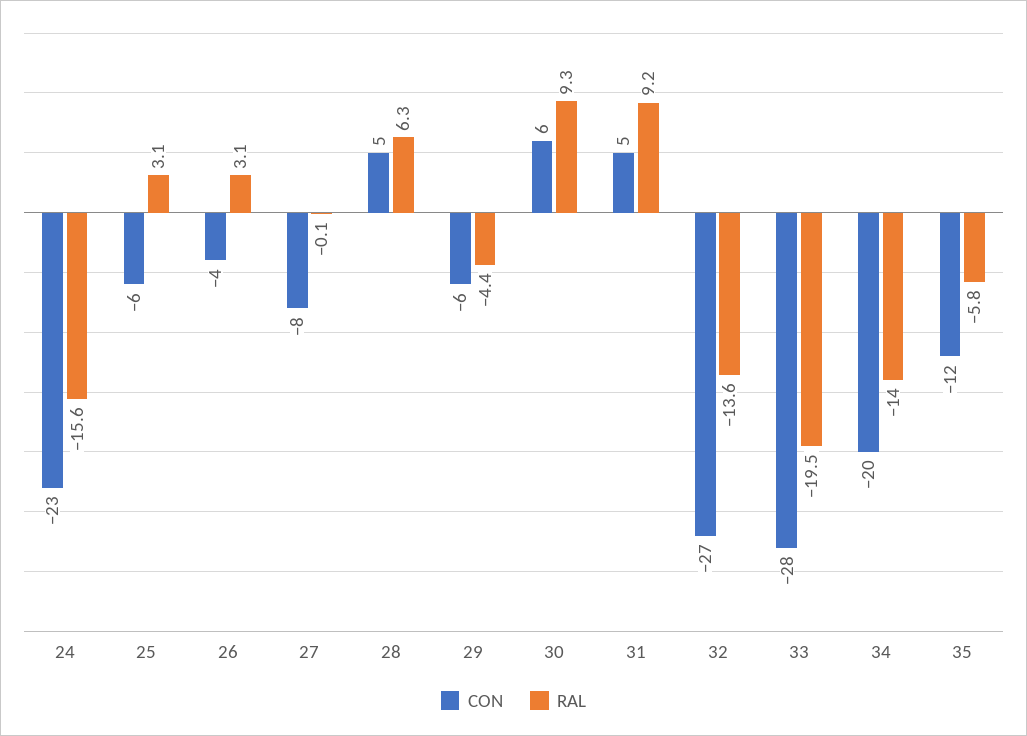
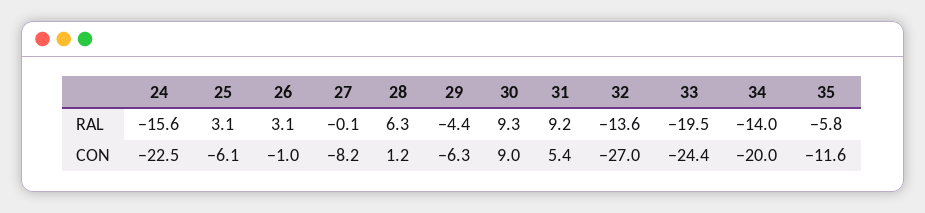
  {
    "CON": {
      "24": -22.5,
      "25": -6.1,
-     "26": -4,
+     "26": -1,
      "27": -8.2,
-     "28": 5,
+     "28": 1.2,
      "29": -6.3,
-     "30": 6,
+     "30": 9,
      "31": 5.4,
      "32": -27,
-     "33": -28,
+     "33": -24.4,
      "34": -20,
      "35": -11.6
    },
    "RAL": {
      "24": -15.6,
      "25": 3.1,
      "26": 3.1,
      "27": -0.1,
      "28": 6.3,
      "29": -4.4,
      "30": 9.3,
      "31": 9.2,
      "32": -13.6,
      "33": -19.5,
      "34": -14,
      "35": -5.8
    }
  }

